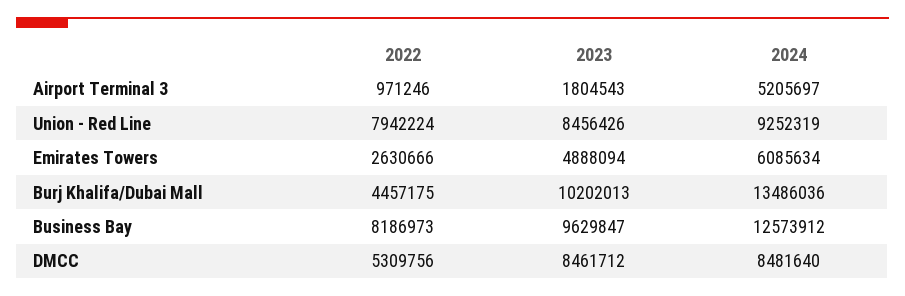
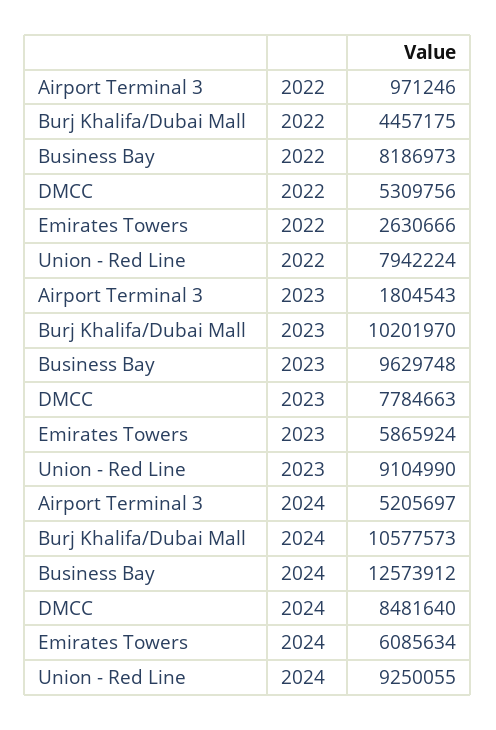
  {
    "2022": {
      "Airport Terminal 3": 971246,
      "Union - Red Line": 7942224,
      "Emirates Towers": 2630666,
      "Burj Khalifa/Dubai Mall": 4457175,
      "Business Bay": 8186973,
      "DMCC": 5309756
    },
    "2023": {
      "Airport Terminal 3": 1804543,
-     "Union - Red Line": 8456426,
+     "Union - Red Line": 9104990,
-     "Emirates Towers": 4888094,
+     "Emirates Towers": 5865924,
-     "Burj Khalifa/Dubai Mall": 10202013,
+     "Burj Khalifa/Dubai Mall": 10201970,
-     "Business Bay": 9629847,
+     "Business Bay": 9629748,
-     "DMCC": 8461712
+     "DMCC": 7784663
    },
    "2024": {
      "Airport Terminal 3": 5205697,
-     "Union - Red Line": 9252319,
+     "Union - Red Line": 9250055,
      "Emirates Towers": 6085634,
-     "Burj Khalifa/Dubai Mall": 13486036,
+     "Burj Khalifa/Dubai Mall": 10577573,
      "Business Bay": 12573912,
      "DMCC": 8481640
    }
  }

